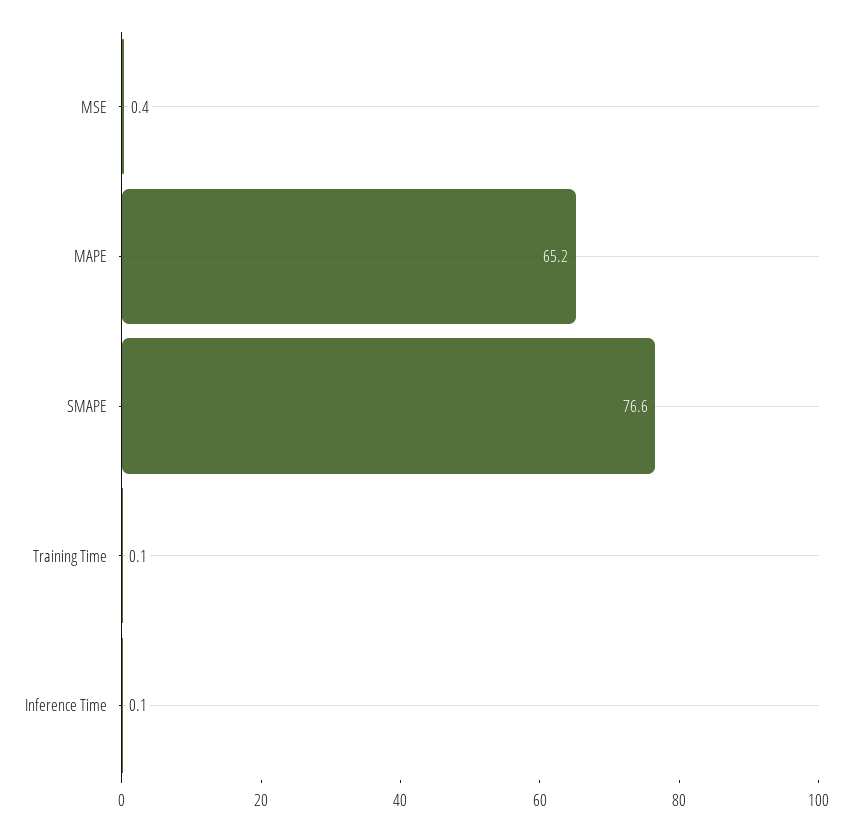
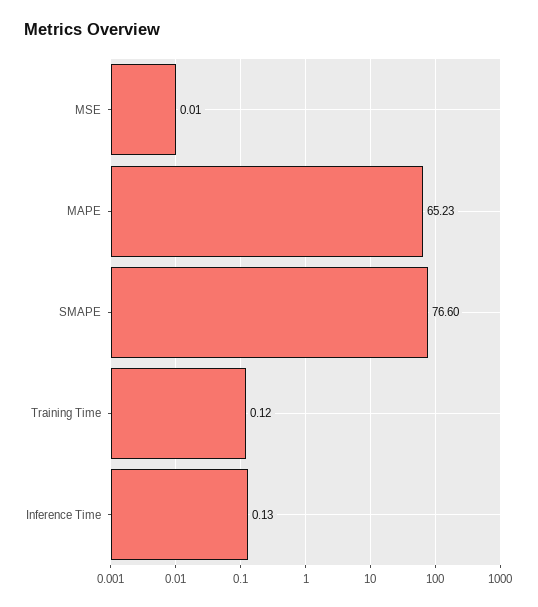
  {
-   "MSE": 0.4,
+   "MSE": 0.01,
    "MAPE": 65.23,
    "SMAPE": 76.6,
    "Training Time": 0.12,
    "Inference Time": 0.13
  }

